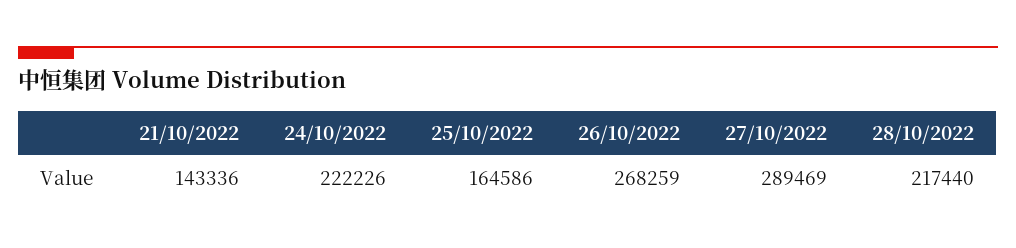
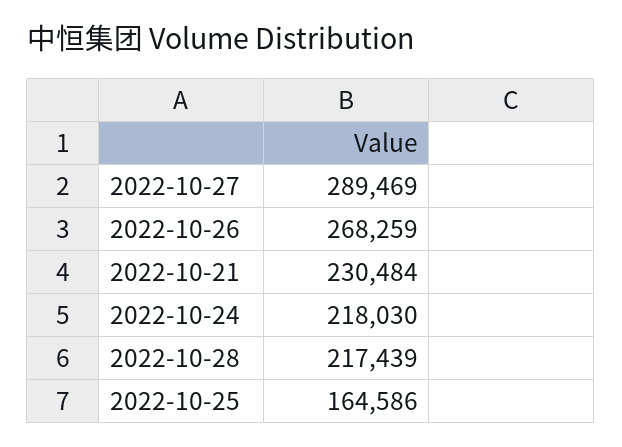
  {
-   "21/10/2022": 143336,
+   "21/10/2022": 230484,
-   "24/10/2022": 222226,
+   "24/10/2022": 218030,
    "25/10/2022": 164586,
    "26/10/2022": 268259,
    "27/10/2022": 289469,
-   "28/10/2022": 217440
+   "28/10/2022": 217439
  }

